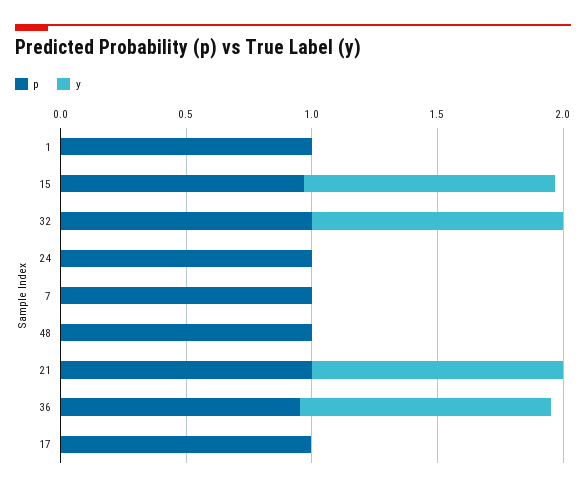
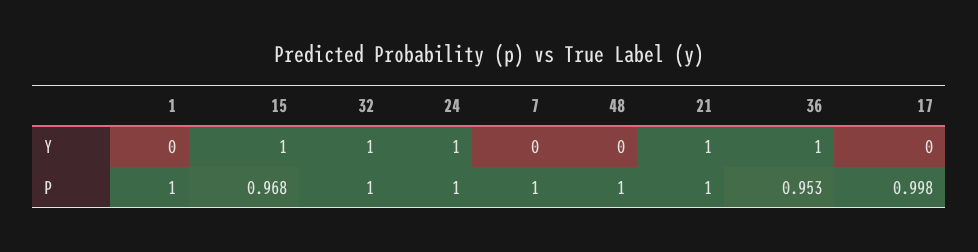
  {
    "p": {
      "1": 1,
      "15": 0.968,
      "32": 1,
      "24": 1,
      "7": 1,
      "48": 1,
      "21": 1,
      "36": 0.953,
      "17": 0.998
    },
    "y": {
      "1": 0,
      "15": 1,
      "32": 1,
-     "24": 0,
+     "24": 1,
      "7": 0,
      "48": 0,
      "21": 1,
      "36": 1,
      "17": 0
    }
  }

